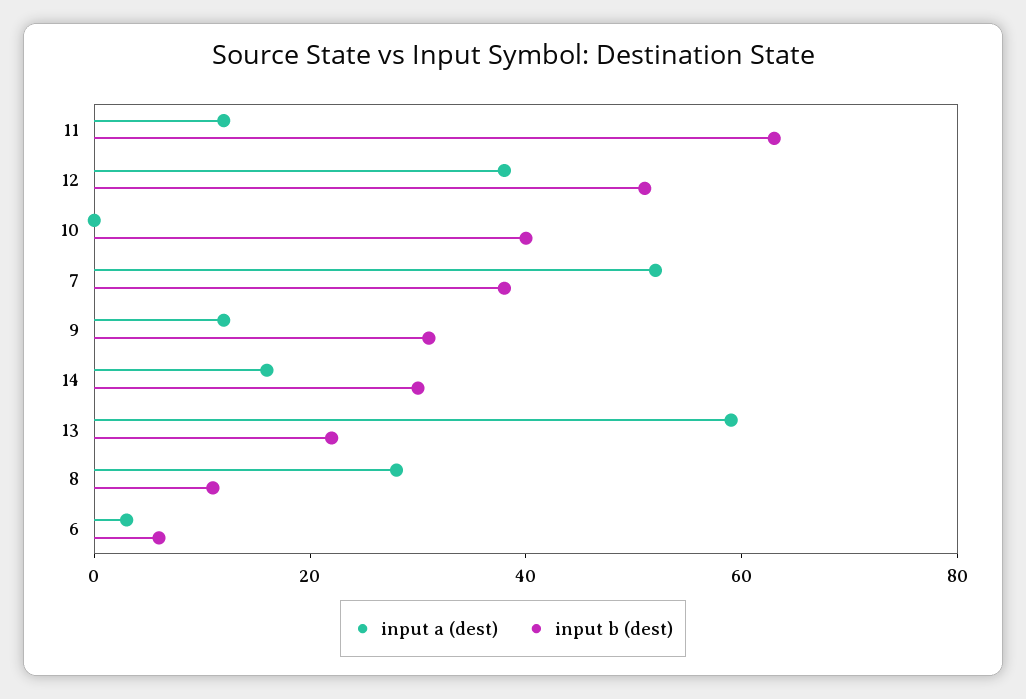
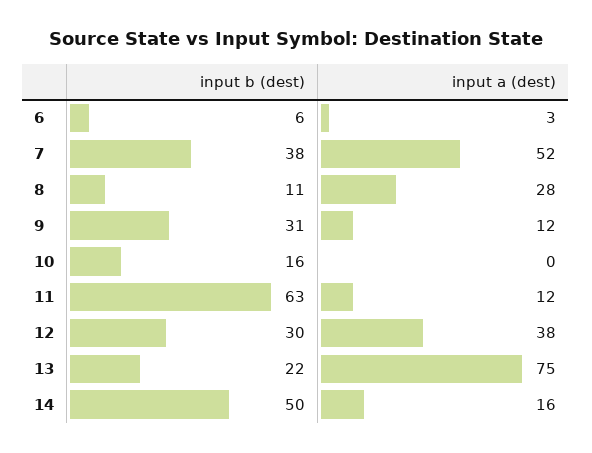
  {
    "input a (dest)": {
      "11": 12,
      "12": 38,
      "10": 0,
      "7": 52,
      "9": 12,
      "14": 16,
-     "13": 60,
+     "13": 75,
      "8": 28,
      "6": 3
    },
    "input b (dest)": {
      "11": 63,
-     "12": 50,
+     "12": 30,
-     "10": 40,
+     "10": 16,
      "7": 38,
      "9": 31,
-     "14": 30,
+     "14": 50,
      "13": 22,
      "8": 11,
      "6": 6
    }
  }

